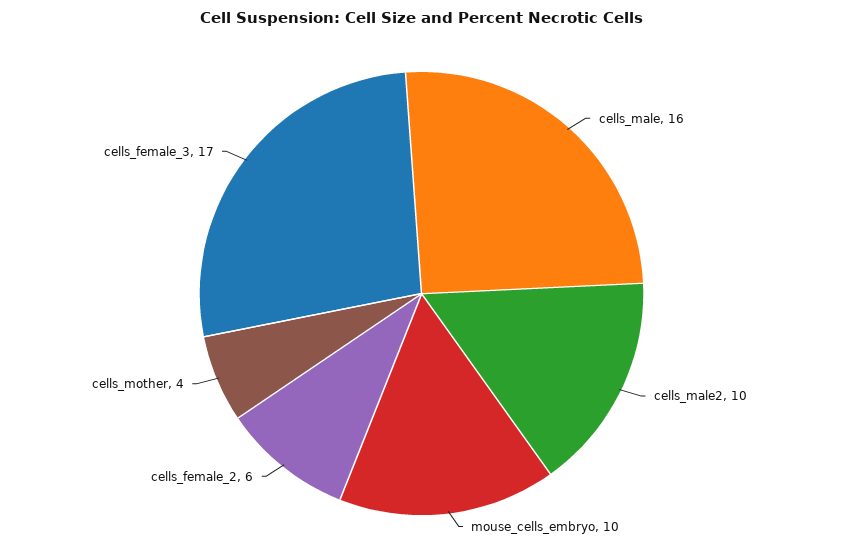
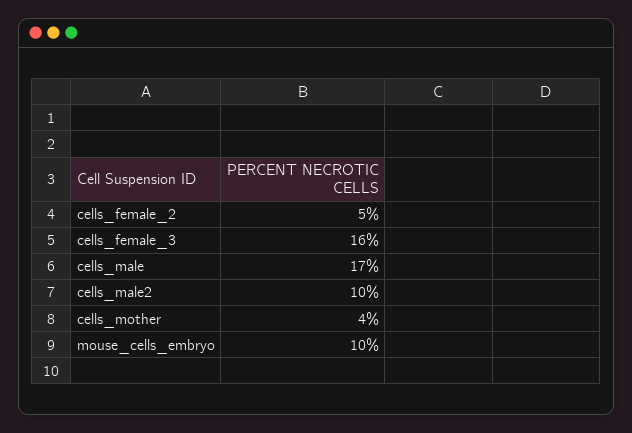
  {
-   "cells_male": 16,
+   "cells_male": 17,
    "cells_male2": 10,
    "mouse_cells_embryo": 10,
-   "cells_female_2": 6,
+   "cells_female_2": 5,
    "cells_mother": 4,
-   "cells_female_3": 17
+   "cells_female_3": 16
  }

